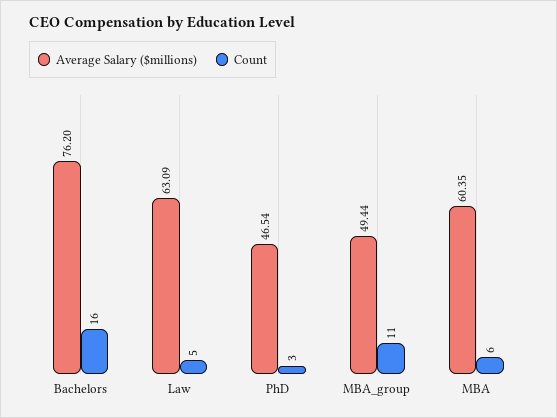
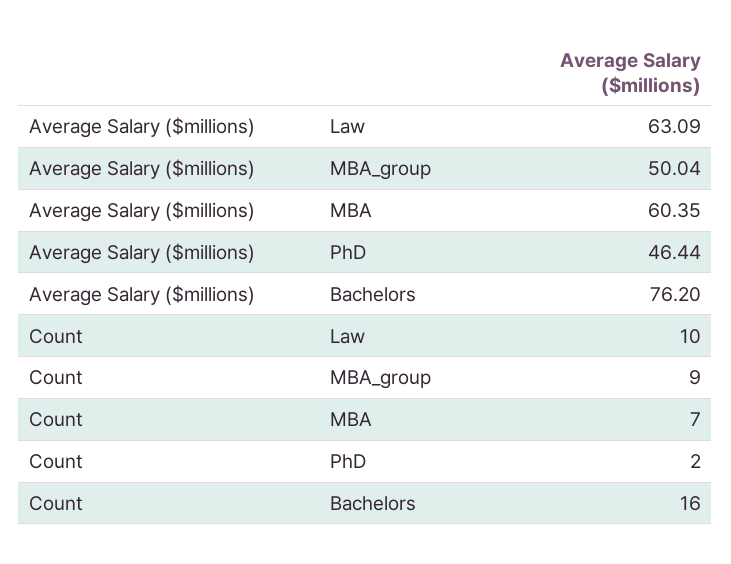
  {
    "Average Salary ($millions)": {
      "Bachelors": 76.2,
      "Law": 63.09,
-     "PhD": 46.54,
+     "PhD": 46.44,
-     "MBA_group": 49.44,
+     "MBA_group": 50.04,
      "MBA": 60.35
    },
    "Count": {
      "Bachelors": 16,
-     "Law": 5,
+     "Law": 10,
-     "PhD": 3,
+     "PhD": 2,
-     "MBA_group": 11,
+     "MBA_group": 9,
-     "MBA": 6
+     "MBA": 7
    }
  }

